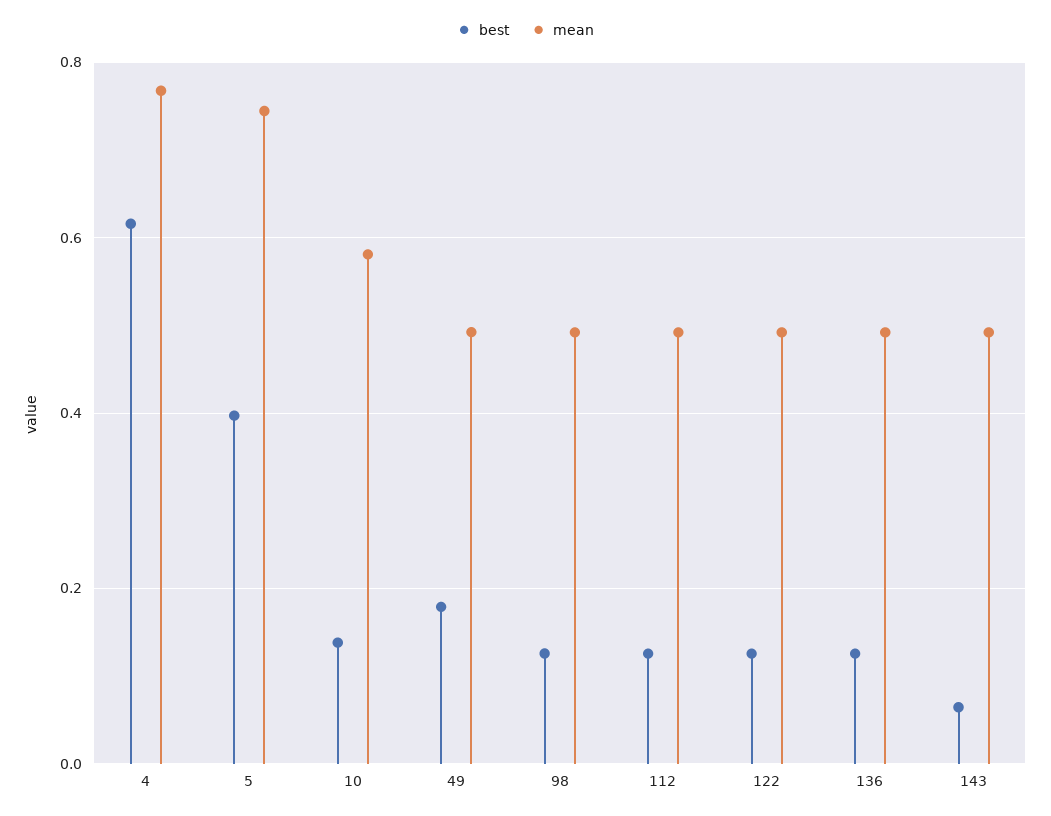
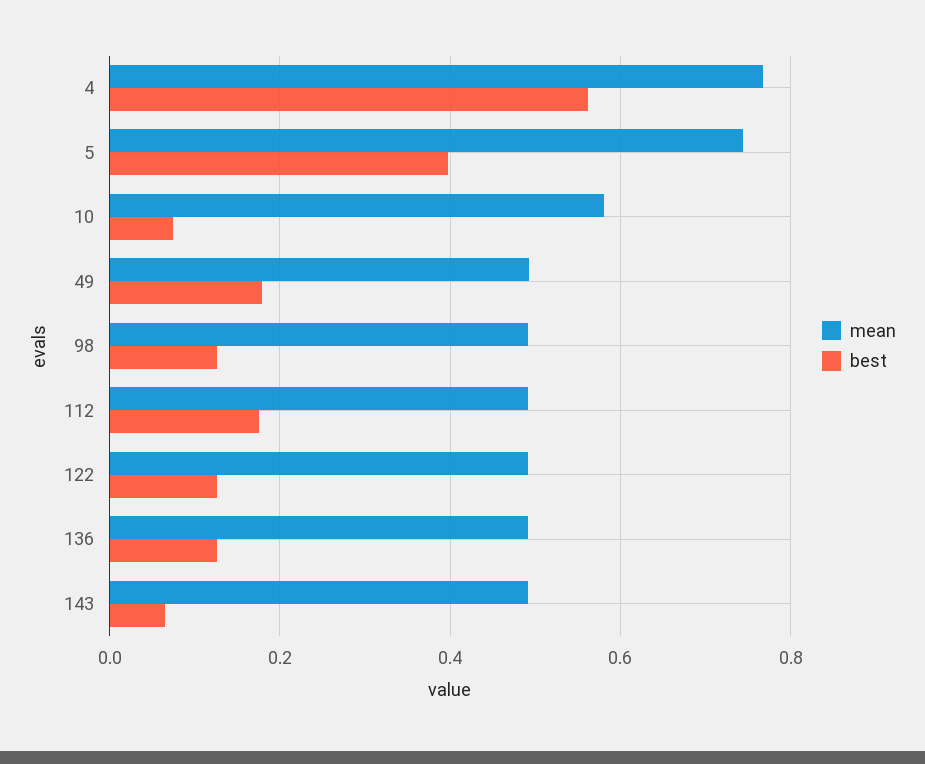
  {
    "best": {
-     "4": 0.62,
+     "4": 0.56,
      "5": 0.4,
-     "10": 0.14,
+     "10": 0.08,
      "49": 0.18,
      "98": 0.12,
-     "112": 0.12,
+     "112": 0.18,
      "122": 0.12,
      "136": 0.12,
      "143": 0.06
    },
    "mean": {
      "4": 0.76,
      "5": 0.74,
      "10": 0.58,
      "49": 0.5,
      "98": 0.5,
      "112": 0.5,
      "122": 0.5,
      "136": 0.5,
      "143": 0.5
    }
  }

